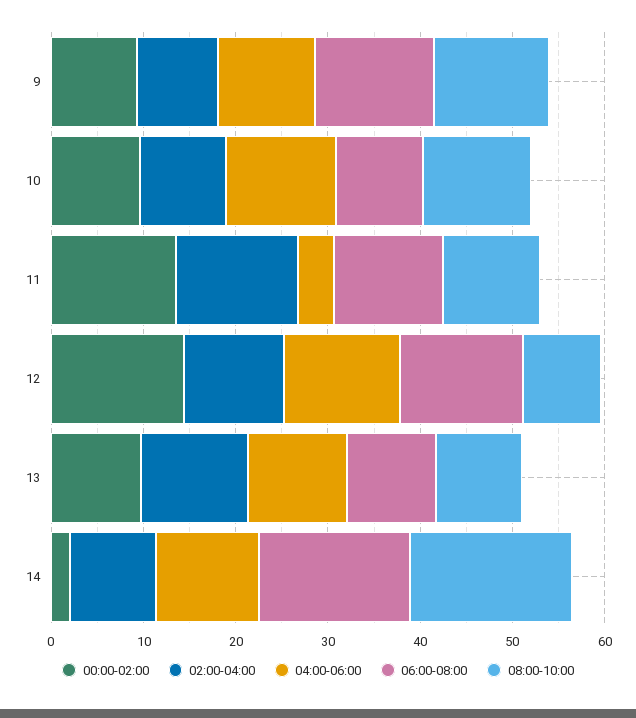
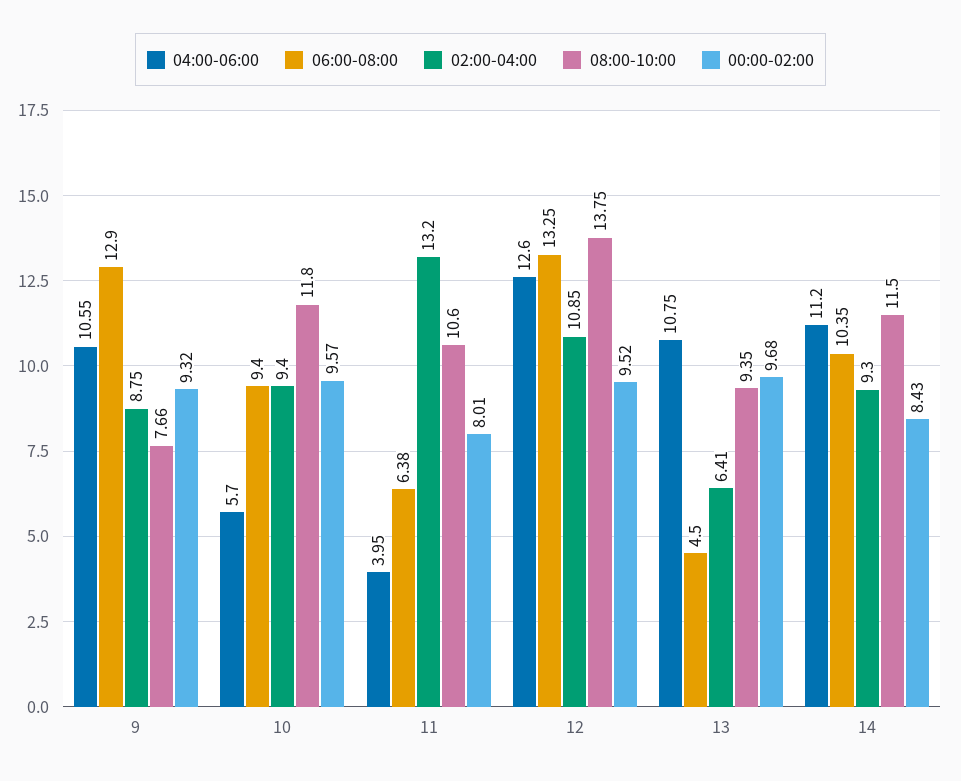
  {
    "00:00-02:00": {
      "9": 9.32,
      "10": 9.57,
-     "11": 14,
+     "11": 8.01,
-     "12": 14,
+     "12": 9.52,
      "13": 9.68,
-     "14": 2
+     "14": 8.43
    },
    "02:00-04:00": {
      "9": 8.75,
      "10": 9.4,
      "11": 13.2,
      "12": 10.85,
-     "13": 12,
+     "13": 6.41,
      "14": 9.3
    },
    "04:00-06:00": {
      "9": 10.55,
-     "10": 12,
+     "10": 5.7,
      "11": 3.95,
      "12": 12.6,
      "13": 10.75,
      "14": 11.2
    },
    "06:00-08:00": {
      "9": 12.9,
      "10": 9.4,
-     "11": 12,
+     "11": 6.38,
      "12": 13.25,
-     "13": 10,
+     "13": 4.5,
-     "14": 16
+     "14": 10.35
    },
    "08:00-10:00": {
-     "9": 12,
+     "9": 7.66,
      "10": 11.8,
      "11": 10.6,
-     "12": 8,
+     "12": 13.75,
      "13": 9.35,
-     "14": 18
+     "14": 11.5
    }
  }

